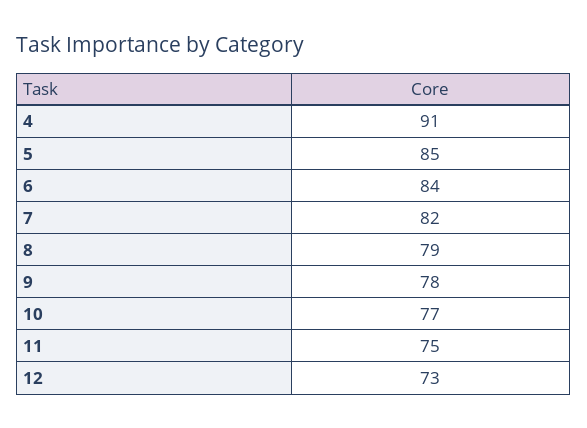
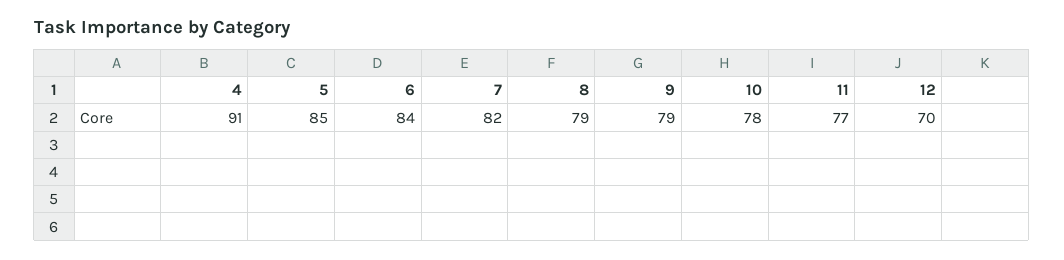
  {
    "4": 91,
    "5": 85,
    "6": 84,
    "7": 82,
    "8": 79,
-   "9": 78,
+   "9": 79,
-   "10": 77,
+   "10": 78,
-   "11": 75,
+   "11": 77,
-   "12": 73
+   "12": 70
  }

